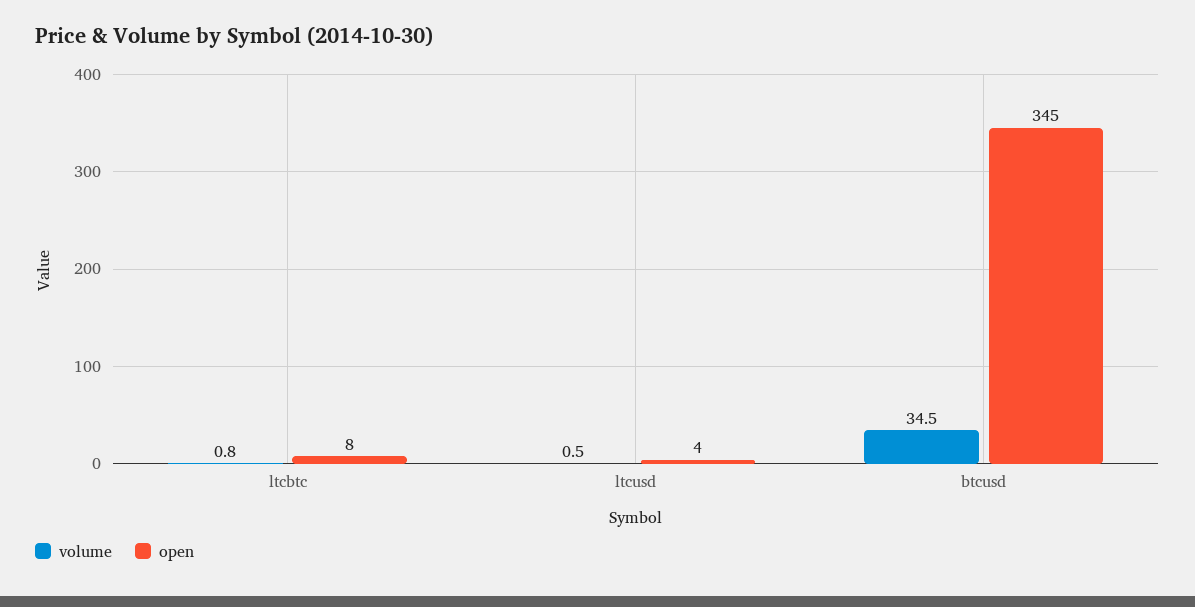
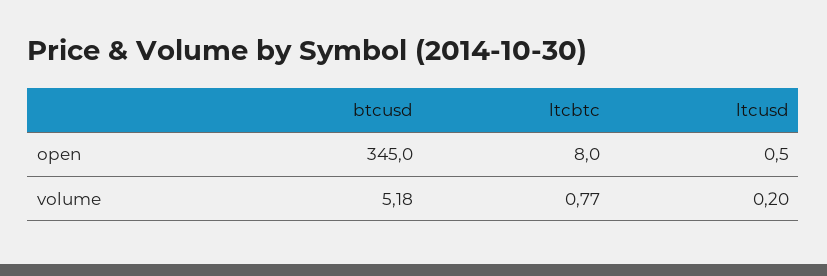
  {
    "volume": {
      "ltcbtc": 0.77,
-     "ltcusd": 0.5,
+     "ltcusd": 0.2,
-     "btcusd": 34.5
+     "btcusd": 5.18
    },
    "open": {
      "ltcbtc": 8,
-     "ltcusd": 4,
+     "ltcusd": 0.5,
      "btcusd": 345
    }
  }

